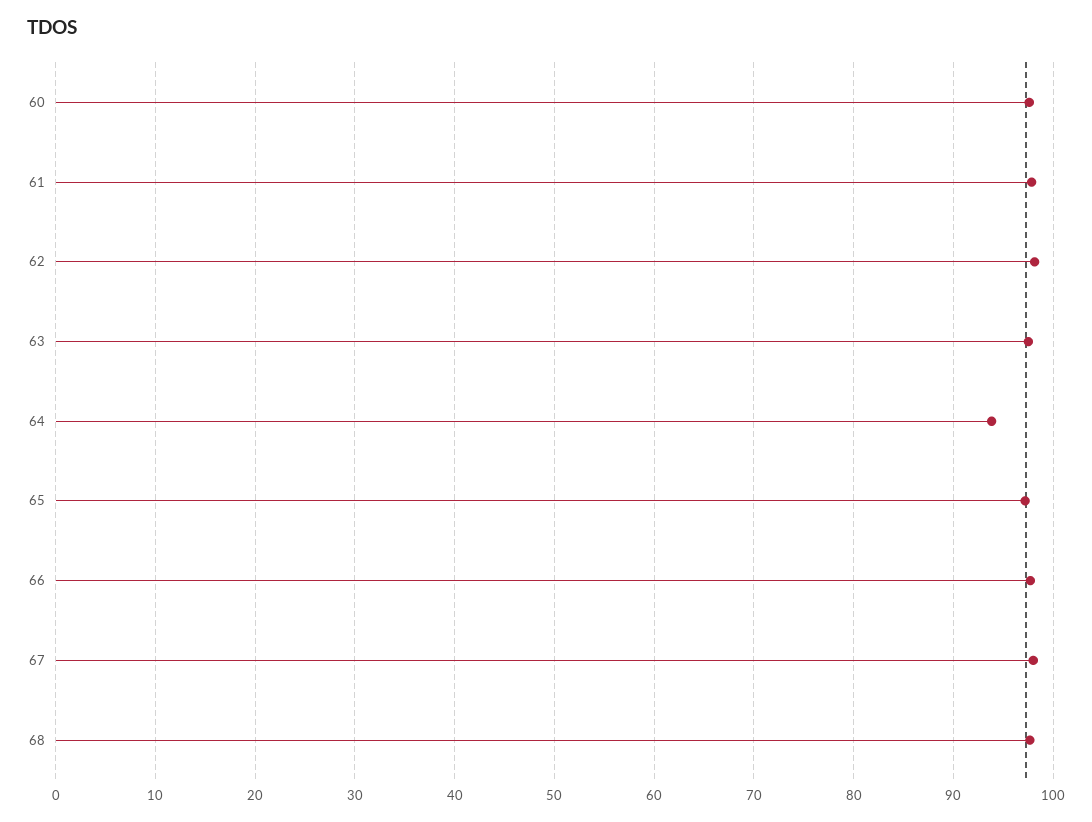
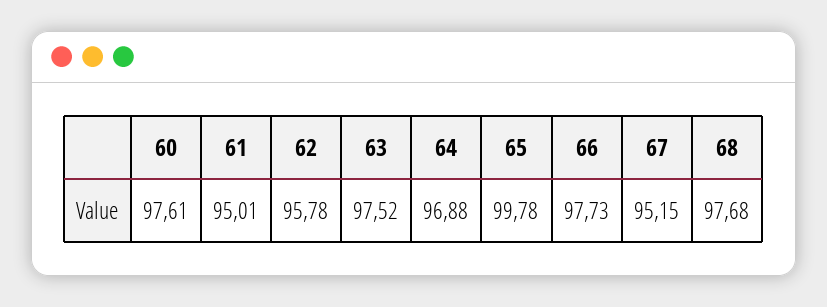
  {
    "60": 97.61,
-   "61": 98,
+   "61": 95.01,
-   "62": 98,
+   "62": 95.78,
    "63": 97.52,
-   "64": 94,
+   "64": 96.88,
-   "65": 97,
+   "65": 99.78,
    "66": 97.73,
-   "67": 98,
+   "67": 95.15,
    "68": 97.68
  }

